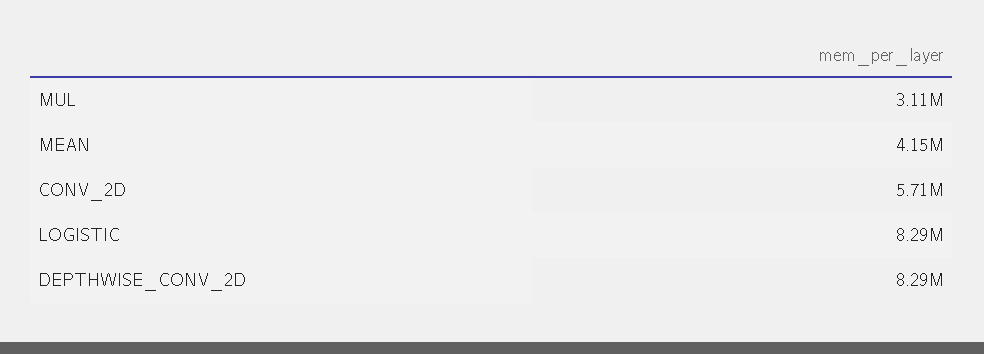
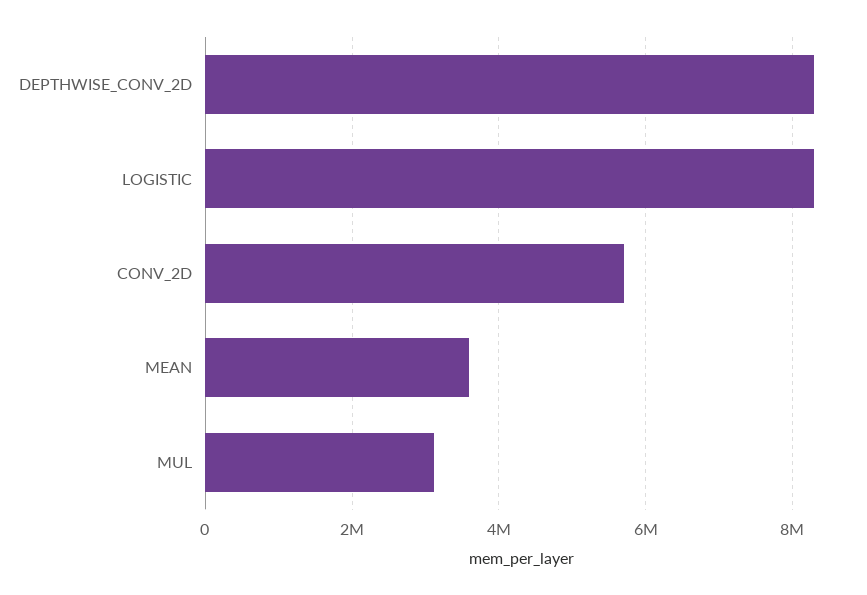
  {
    "MUL": 3110000,
-   "MEAN": 4150000,
+   "MEAN": 3600000,
    "CONV_2D": 5710000,
    "LOGISTIC": 8290000,
    "DEPTHWISE_CONV_2D": 8290000
  }

